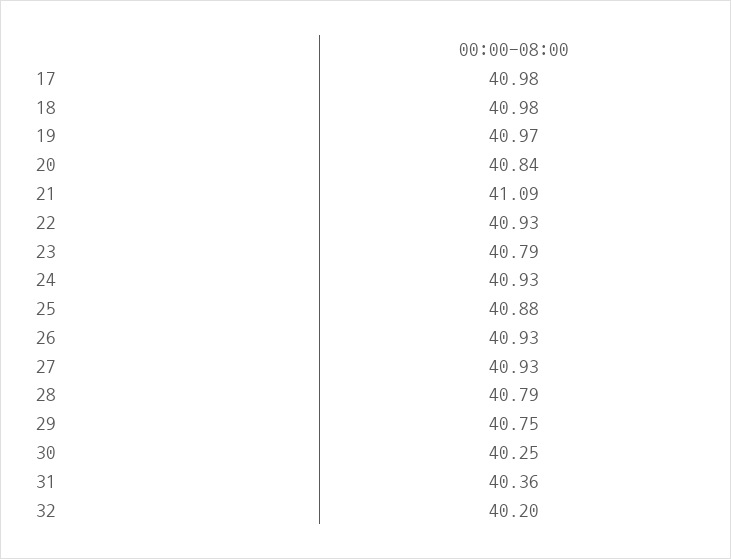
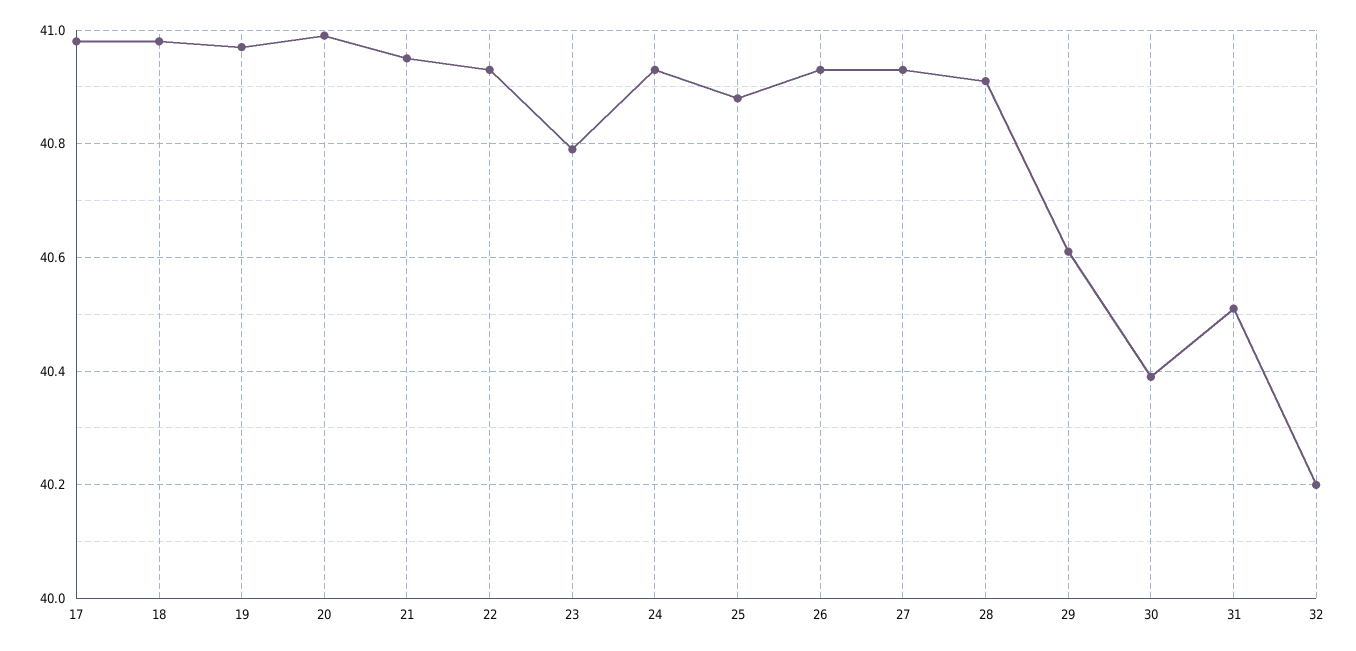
  {
    "17": 40.98,
    "18": 40.98,
    "19": 40.97,
-   "20": 40.84,
+   "20": 41,
-   "21": 41.09,
+   "21": 40.95,
    "22": 40.93,
    "23": 40.79,
    "24": 40.93,
    "25": 40.88,
    "26": 40.93,
    "27": 40.93,
-   "28": 40.79,
+   "28": 40.9,
-   "29": 40.75,
+   "29": 40.6,
-   "30": 40.25,
+   "30": 40.4,
-   "31": 40.36,
+   "31": 40.5,
    "32": 40.2
  }

